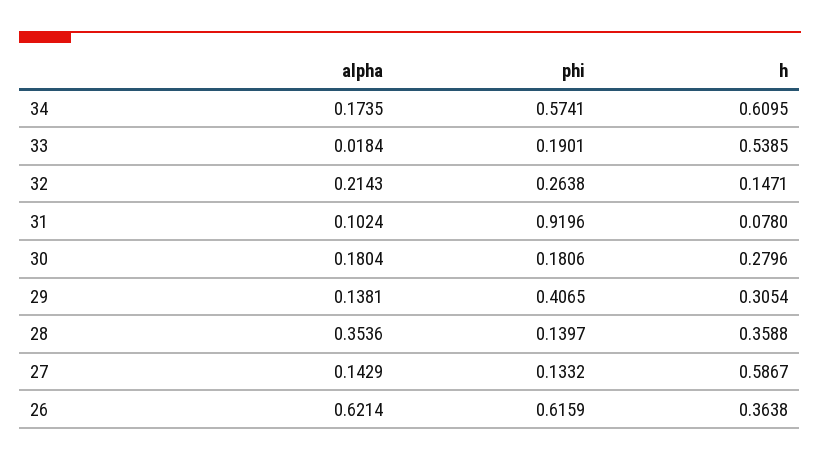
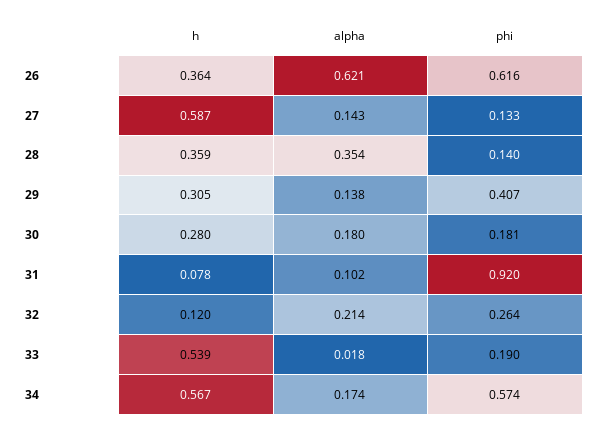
  {
    "alpha": {
      "34": 0.1735,
      "33": 0.0184,
      "32": 0.2143,
      "31": 0.1024,
      "30": 0.1804,
      "29": 0.1381,
      "28": 0.3536,
      "27": 0.1429,
      "26": 0.6214
    },
    "phi": {
      "34": 0.5741,
      "33": 0.1901,
      "32": 0.2638,
      "31": 0.9196,
      "30": 0.1806,
      "29": 0.4065,
      "28": 0.1397,
      "27": 0.1332,
      "26": 0.6159
    },
    "h": {
-     "34": 0.6095,
+     "34": 0.567,
      "33": 0.5385,
-     "32": 0.1471,
+     "32": 0.12,
      "31": 0.078,
      "30": 0.2796,
      "29": 0.3054,
      "28": 0.3588,
      "27": 0.5867,
      "26": 0.3638
    }
  }

